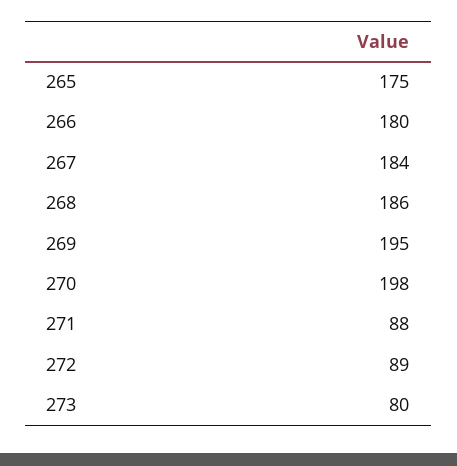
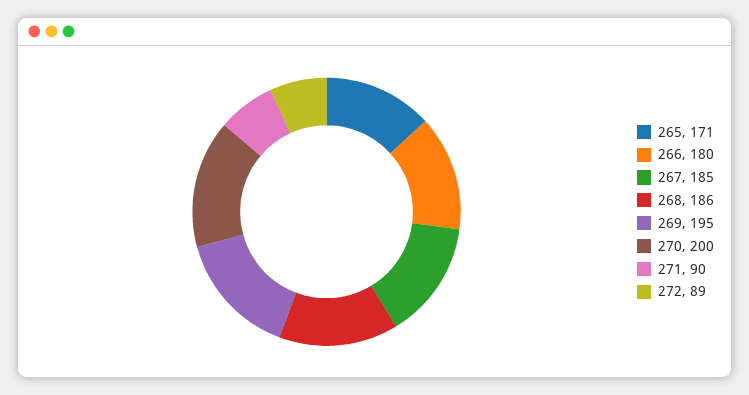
  {
-   "265": 175,
+   "265": 171,
    "266": 180,
-   "267": 184,
+   "267": 185,
    "268": 186,
    "269": 195,
-   "270": 198,
+   "270": 200,
-   "271": 88,
+   "271": 90,
-   "272": 89,
+   "272": 89
-   "273": 80
  }

